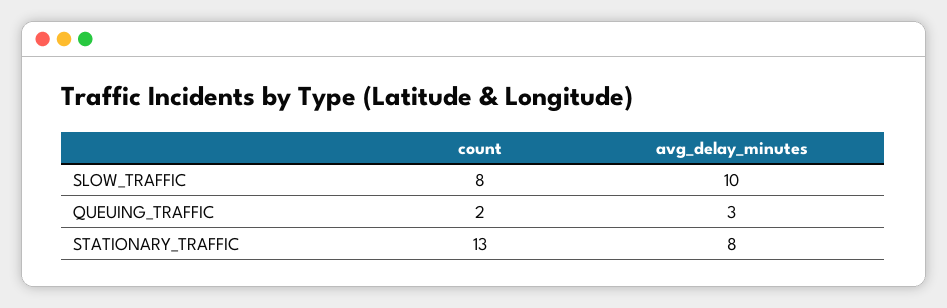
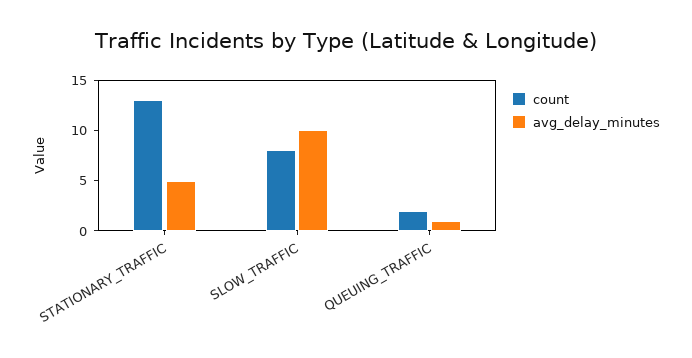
  {
    "count": {
      "SLOW_TRAFFIC": 8,
      "QUEUING_TRAFFIC": 2,
      "STATIONARY_TRAFFIC": 13
    },
    "avg_delay_minutes": {
      "SLOW_TRAFFIC": 10,
-     "QUEUING_TRAFFIC": 3,
+     "QUEUING_TRAFFIC": 1,
-     "STATIONARY_TRAFFIC": 8
+     "STATIONARY_TRAFFIC": 5
    }
  }

